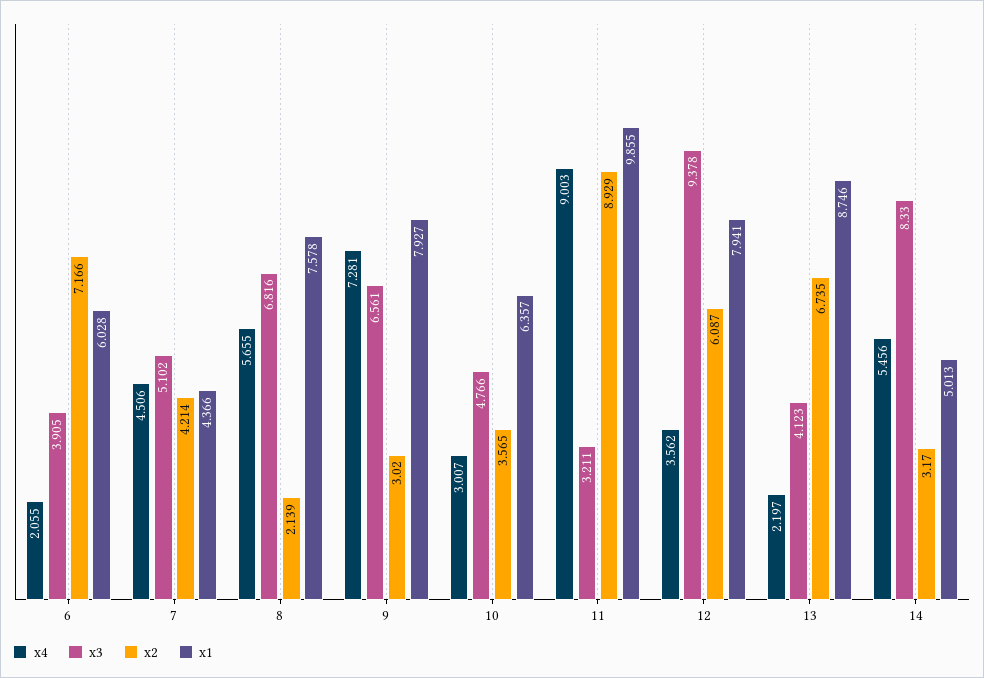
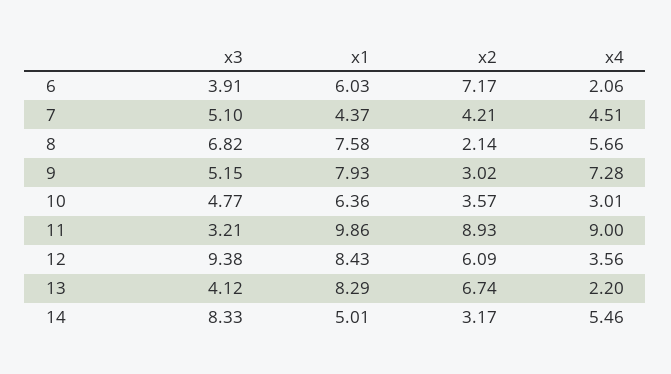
  {
    "x4": {
      "6": 2.055,
      "7": 4.506,
      "8": 5.655,
      "9": 7.281,
      "10": 3.007,
      "11": 9.003,
      "12": 3.562,
      "13": 2.197,
      "14": 5.456
    },
    "x3": {
      "6": 3.905,
      "7": 5.102,
      "8": 6.816,
-     "9": 6.561,
+     "9": 5.15,
      "10": 4.766,
      "11": 3.211,
      "12": 9.378,
      "13": 4.123,
      "14": 8.33
    },
    "x2": {
      "6": 7.166,
      "7": 4.214,
      "8": 2.139,
      "9": 3.02,
      "10": 3.565,
      "11": 8.929,
      "12": 6.087,
      "13": 6.735,
      "14": 3.17
    },
    "x1": {
      "6": 6.028,
      "7": 4.366,
      "8": 7.578,
      "9": 7.927,
      "10": 6.357,
      "11": 9.855,
-     "12": 7.941,
+     "12": 8.43,
-     "13": 8.746,
+     "13": 8.29,
      "14": 5.013
    }
  }

